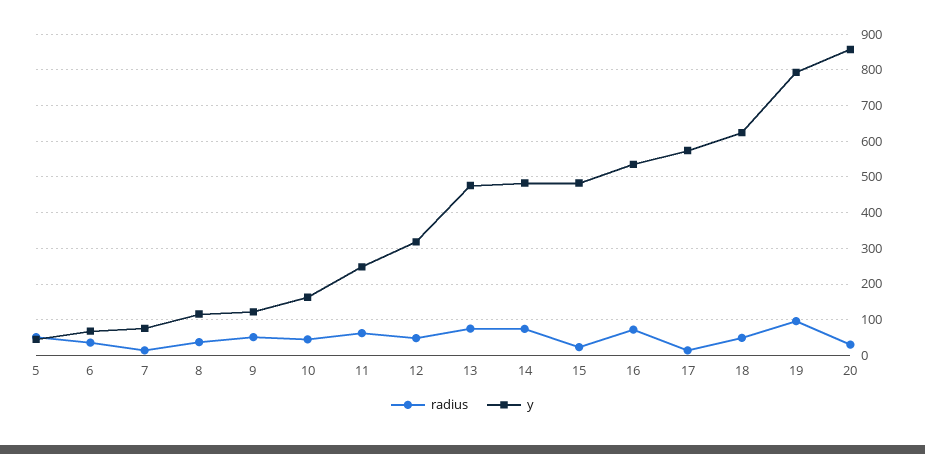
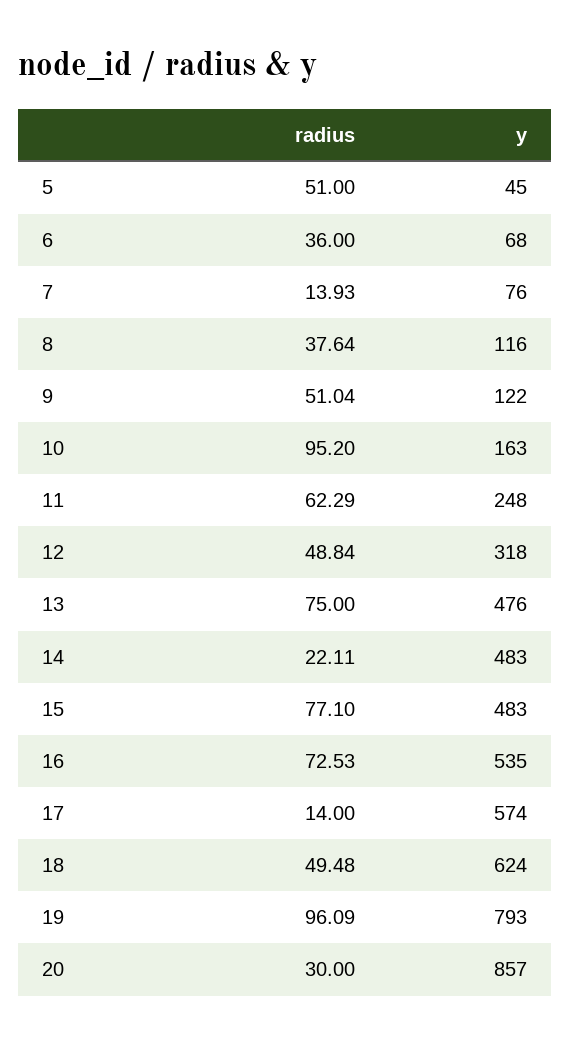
  {
    "radius": {
      "5": 51,
      "6": 36,
      "7": 13.93,
      "8": 37.64,
      "9": 51.04,
-     "10": 40,
+     "10": 95.2,
      "11": 62.29,
      "12": 48.84,
      "13": 75,
-     "14": 80,
+     "14": 22.11,
-     "15": 20,
+     "15": 77.1,
      "16": 72.53,
      "17": 14,
      "18": 49.48,
      "19": 96.09,
      "20": 30
    },
    "y": {
      "5": 45,
      "6": 68,
      "7": 76,
      "8": 116,
      "9": 122,
      "10": 163,
      "11": 248,
      "12": 318,
      "13": 476,
      "14": 483,
      "15": 483,
      "16": 535,
      "17": 574,
      "18": 624,
      "19": 793,
      "20": 857
    }
  }

